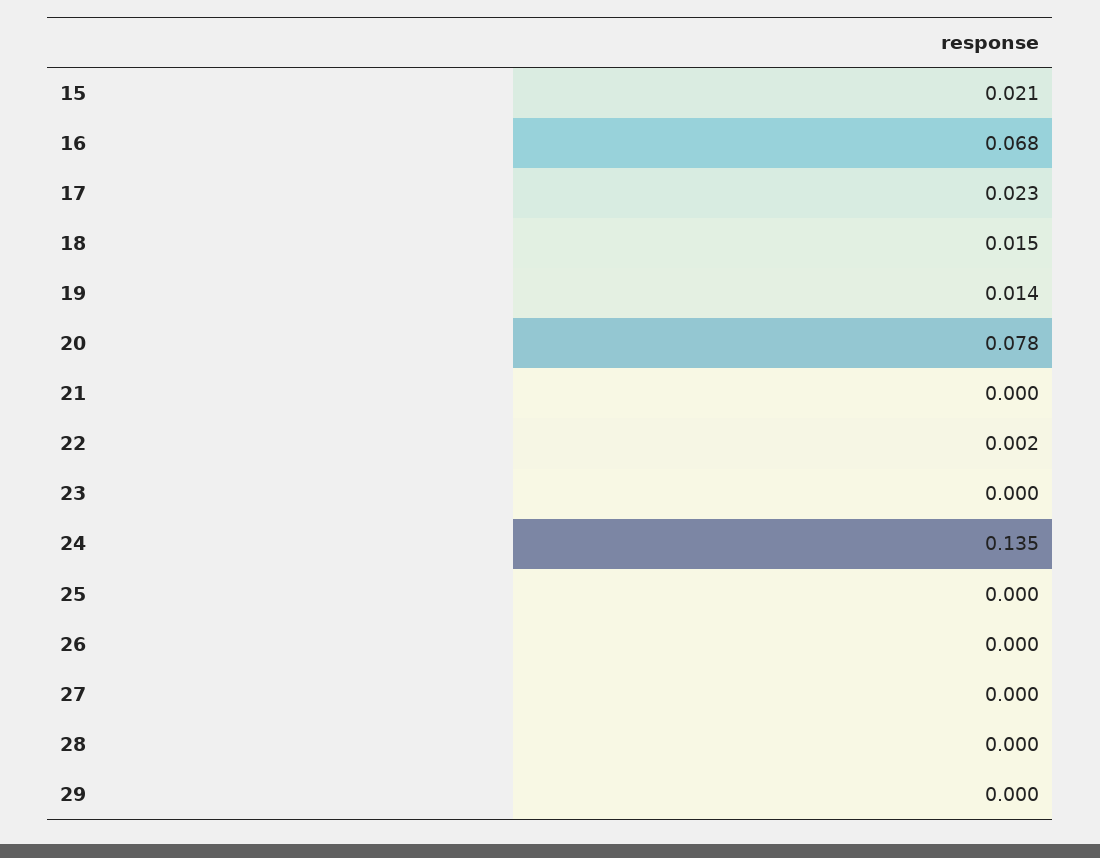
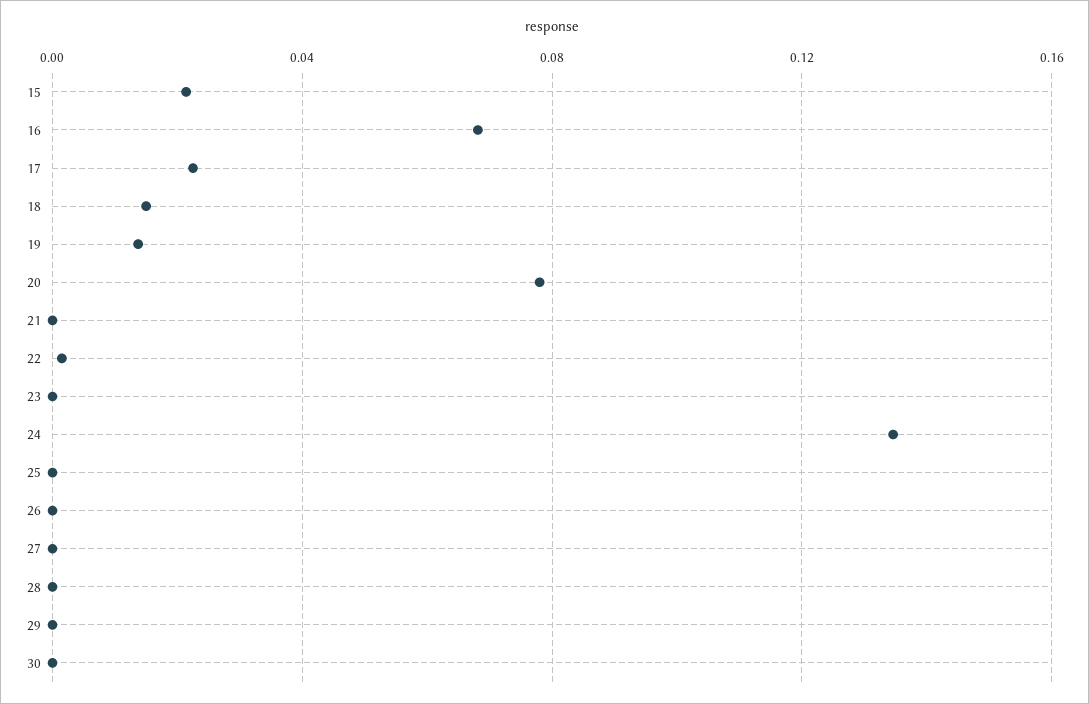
  {
    "15": 0.021,
    "16": 0.068,
    "17": 0.023,
    "18": 0.015,
    "19": 0.014,
    "20": 0.078,
    "21": 0,
    "22": 0.002,
    "23": 0,
    "24": 0.135,
    "25": 0,
    "26": 0,
    "27": 0,
    "28": 0,
-   "29": 0
+   "29": 0,
+   "30": 0
  }

